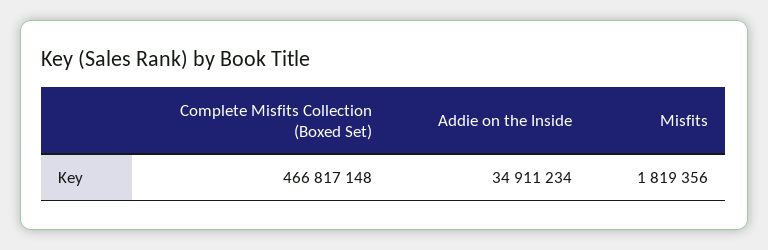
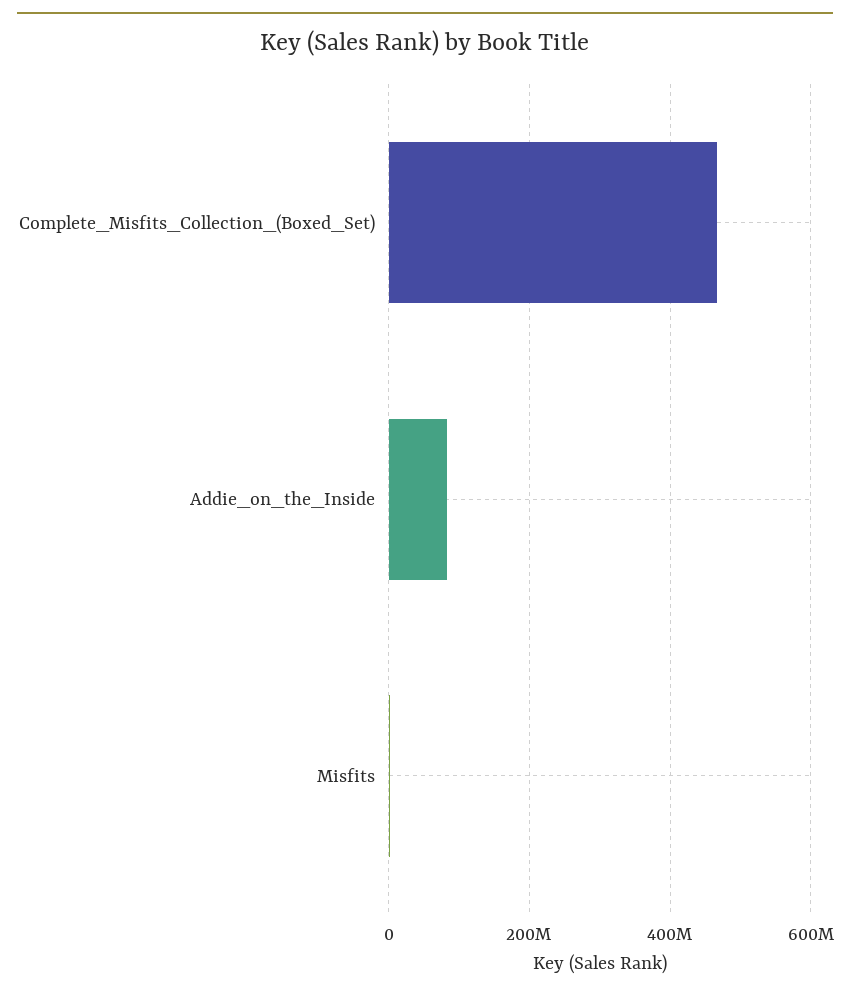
  {
    "Complete Misfits Collection (Boxed Set)": 466817148,
-   "Addie on the Inside": 34911234,
+   "Addie on the Inside": 80000000,
    "Misfits": 1819356
  }

